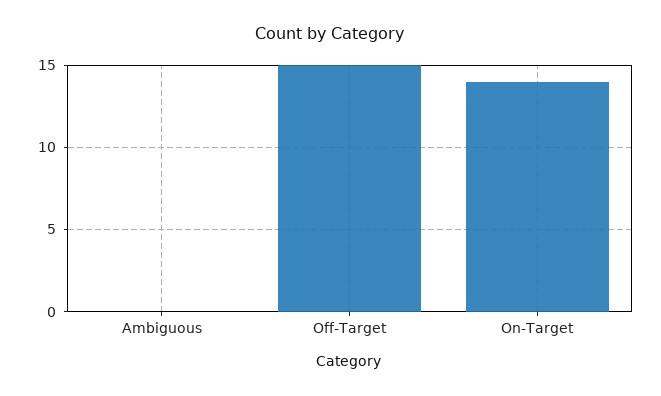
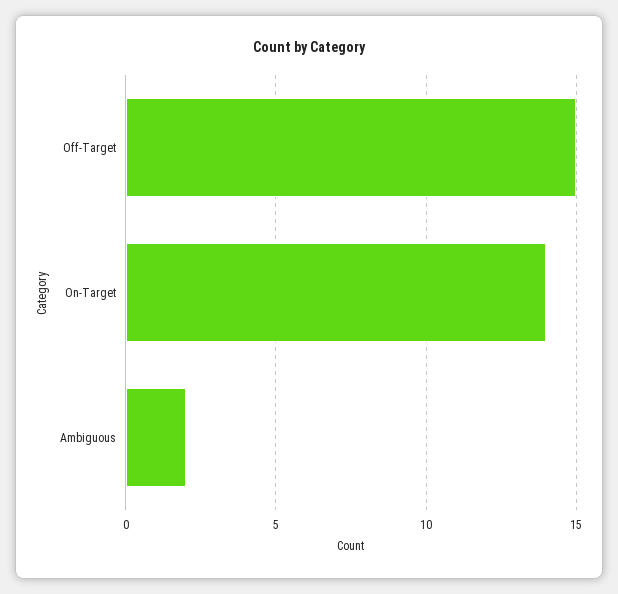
  {
-   "Ambiguous": 0,
+   "Ambiguous": 2,
    "Off-Target": 15,
    "On-Target": 14
  }

